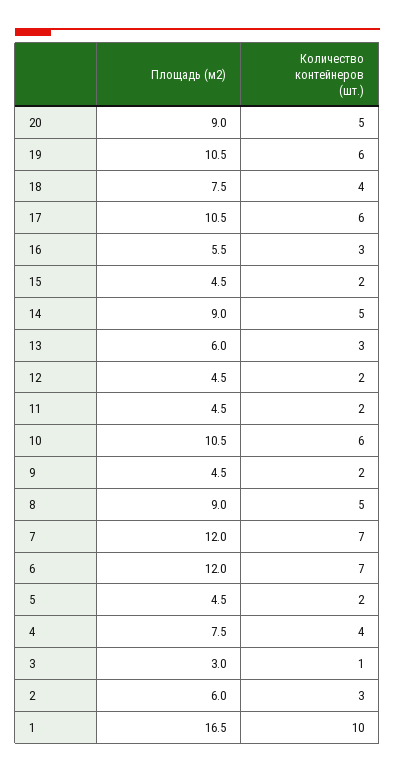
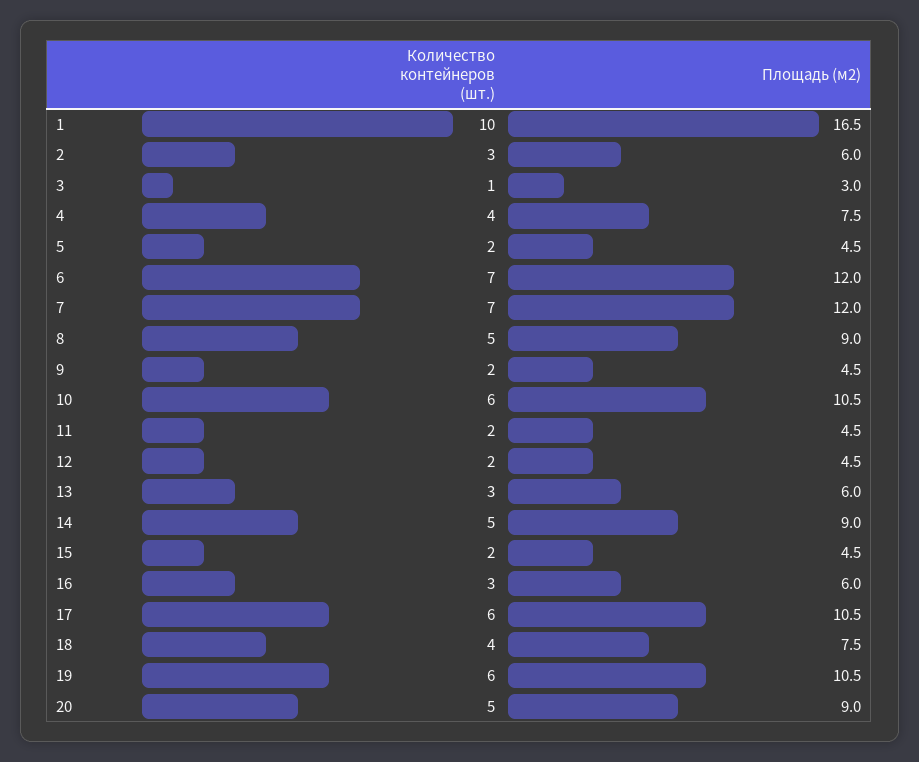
  {
    "Площадь (м2)": {
      "20": 9,
      "19": 10.5,
      "18": 7.5,
      "17": 10.5,
-     "16": 5.5,
+     "16": 6,
      "15": 4.5,
      "14": 9,
      "13": 6,
      "12": 4.5,
      "11": 4.5,
      "10": 10.5,
      "9": 4.5,
      "8": 9,
      "7": 12,
      "6": 12,
      "5": 4.5,
      "4": 7.5,
      "3": 3,
      "2": 6,
      "1": 16.5
    },
    "Количество контейнеров (шт.)": {
      "20": 5,
      "19": 6,
      "18": 4,
      "17": 6,
      "16": 3,
      "15": 2,
      "14": 5,
      "13": 3,
      "12": 2,
      "11": 2,
      "10": 6,
      "9": 2,
      "8": 5,
      "7": 7,
      "6": 7,
      "5": 2,
      "4": 4,
      "3": 1,
      "2": 3,
      "1": 10
    }
  }

